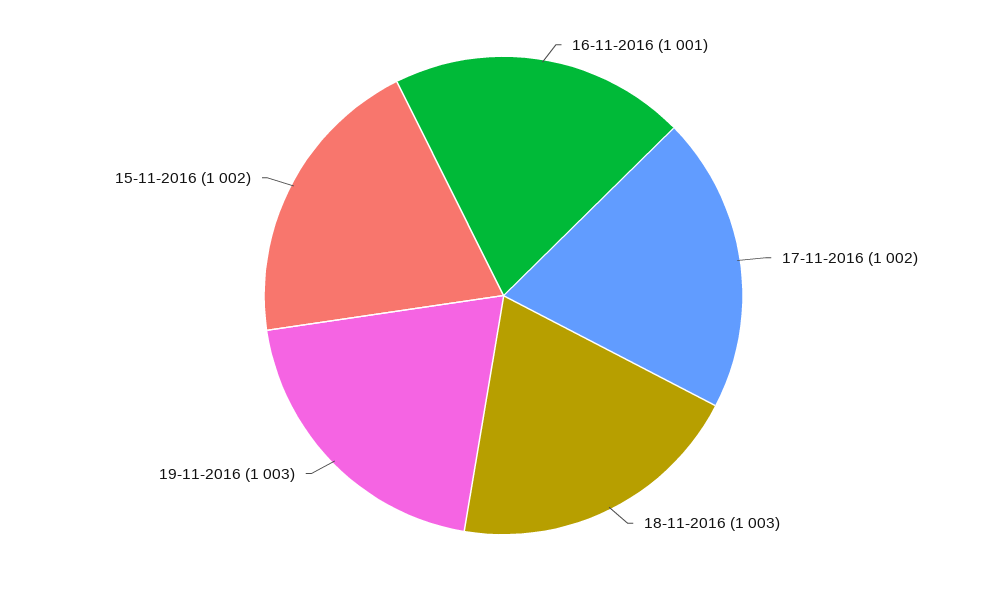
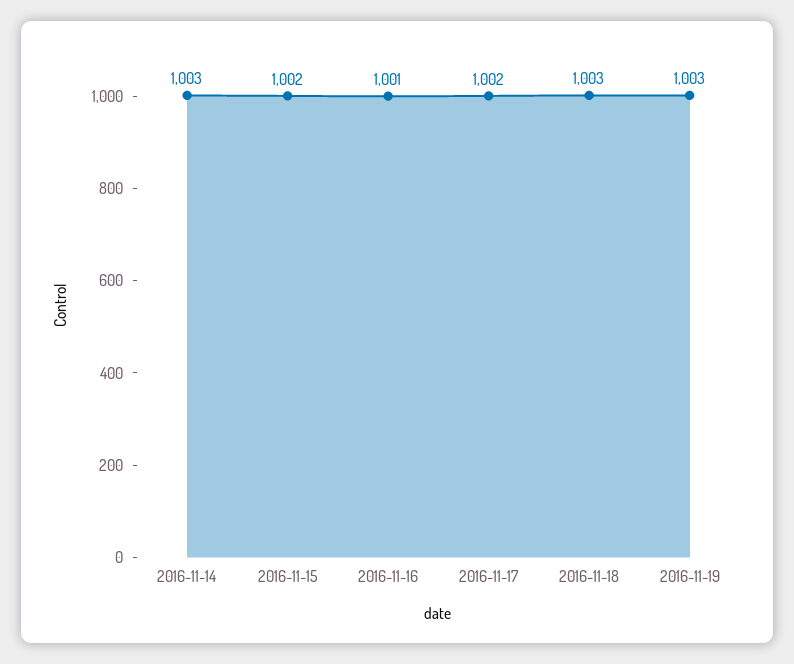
  {
    "16-11-2016": 1001,
    "17-11-2016": 1002,
    "18-11-2016": 1003,
    "19-11-2016": 1003,
-   "15-11-2016": 1002
+   "15-11-2016": 1002,
+   "2016-11-14": 1003
  }

